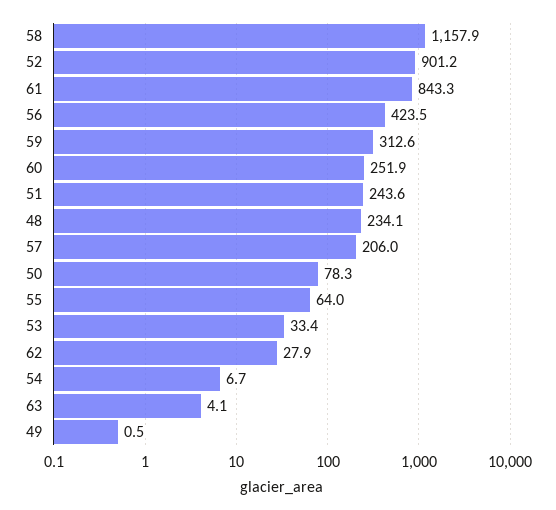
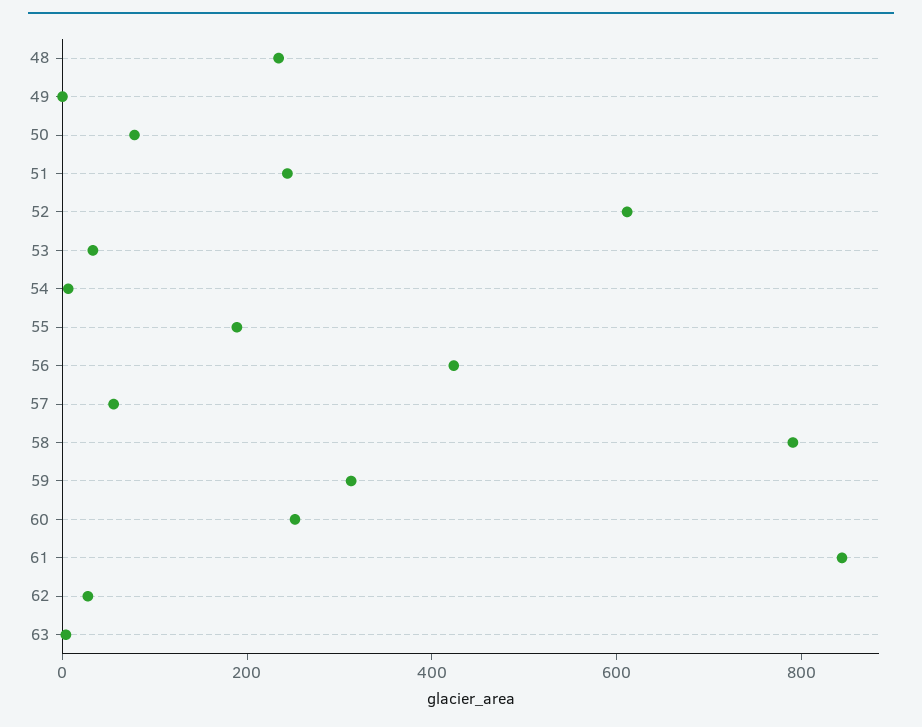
  {
-   "58": 1157.9,
+   "58": 800,
-   "52": 901.2,
+   "52": 600,
    "61": 843.3,
    "56": 423.5,
    "59": 312.6,
    "60": 251.9,
    "51": 243.6,
    "48": 234.1,
-   "57": 206,
+   "57": 50,
    "50": 78.3,
-   "55": 64,
+   "55": 200,
    "53": 33.4,
    "62": 27.9,
    "54": 6.7,
    "63": 4.1,
    "49": 0.5
  }

